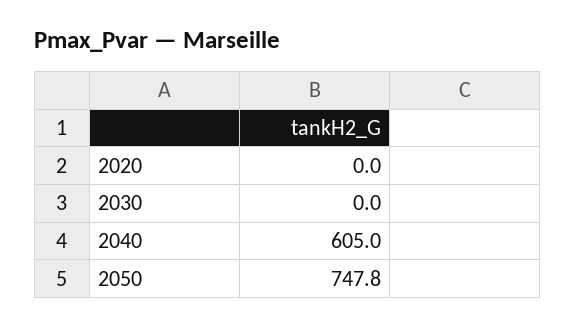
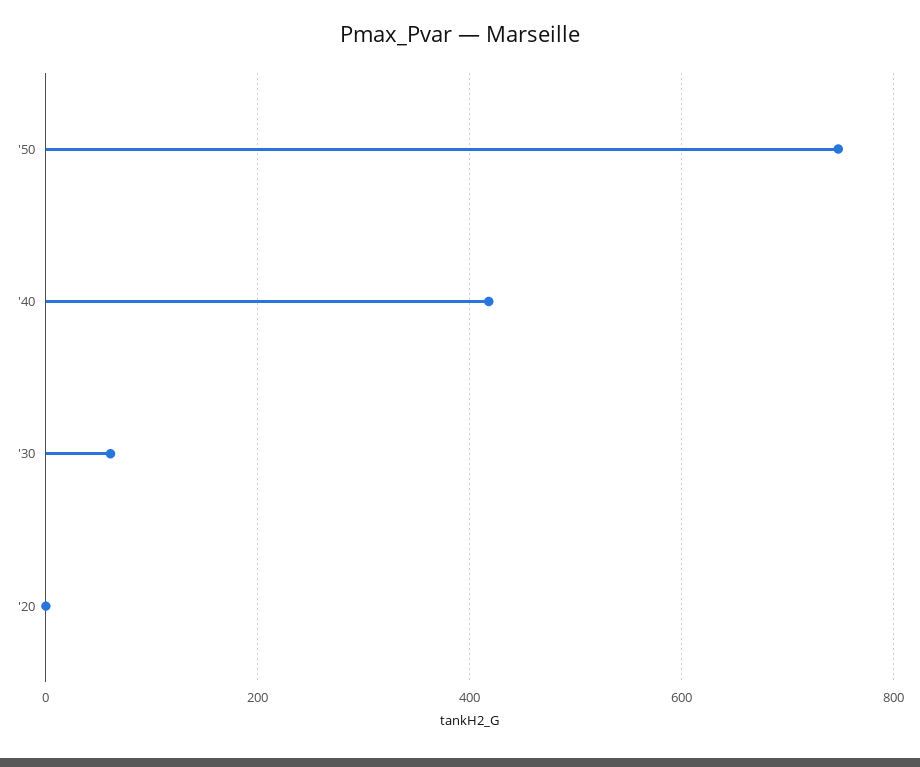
  {
    "2020": 0,
-   "2030": 0,
+   "2030": 60,
-   "2040": 605,
+   "2040": 420,
    "2050": 747.8
  }

